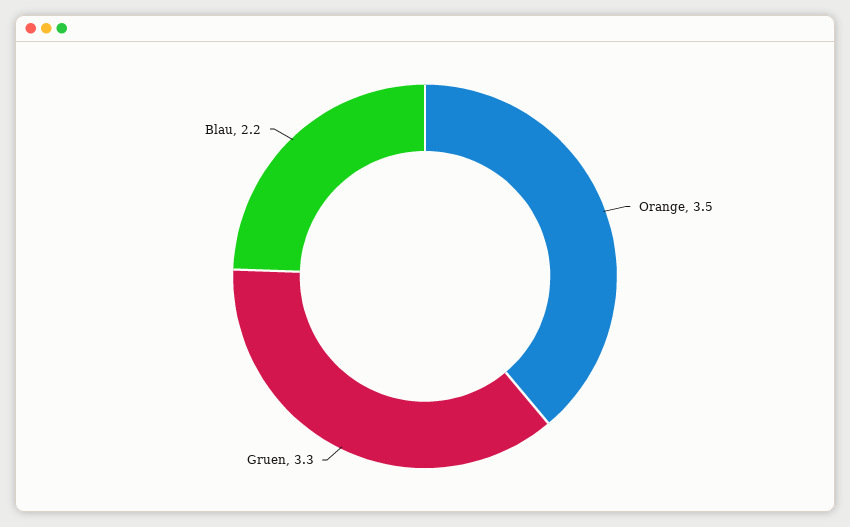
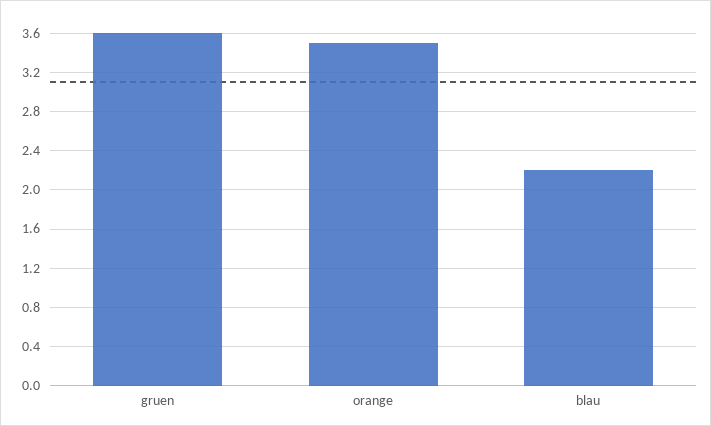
  {
    "Orange": 3.5,
-   "Gruen": 3.3,
+   "Gruen": 3.6,
    "Blau": 2.2
  }

